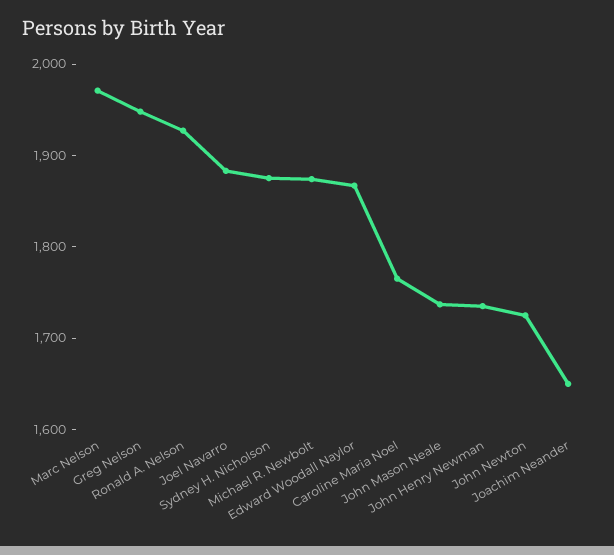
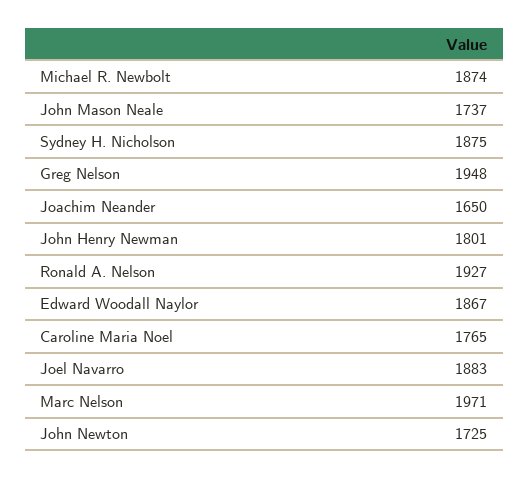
  {
    "Marc Nelson": 1971,
    "Greg Nelson": 1948,
    "Ronald A. Nelson": 1927,
    "Joel Navarro": 1883,
    "Sydney H. Nicholson": 1875,
    "Michael R. Newbolt": 1874,
    "Edward Woodall Naylor": 1867,
    "Caroline Maria Noel": 1765,
    "John Mason Neale": 1737,
-   "John Henry Newman": 1740,
+   "John Henry Newman": 1801,
    "John Newton": 1725,
    "Joachim Neander": 1650
  }

